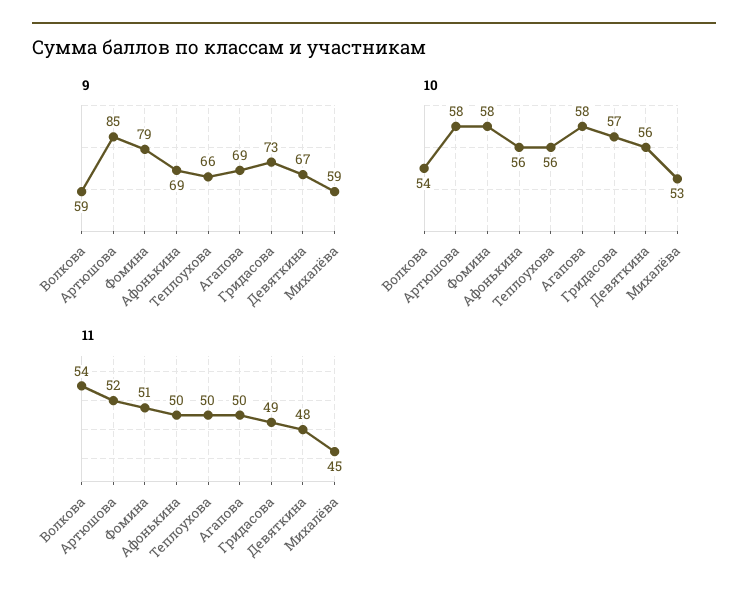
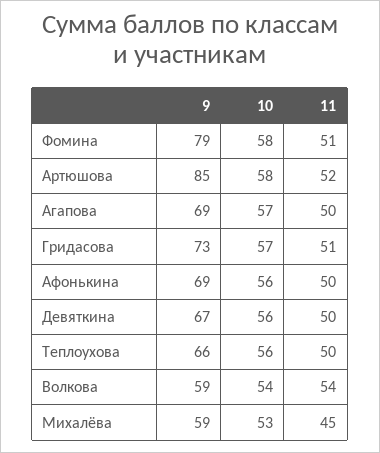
  {
    "9": {
      "Волкова": 59,
      "Артюшова": 85,
      "Фомина": 79,
      "Афонькина": 69,
      "Теплоухова": 66,
      "Агапова": 69,
      "Гридасова": 73,
      "Девяткина": 67,
      "Михалёва": 59
    },
    "10": {
      "Волкова": 54,
      "Артюшова": 58,
      "Фомина": 58,
      "Афонькина": 56,
      "Теплоухова": 56,
-     "Агапова": 58,
+     "Агапова": 57,
      "Гридасова": 57,
      "Девяткина": 56,
      "Михалёва": 53
    },
    "11": {
      "Волкова": 54,
      "Артюшова": 52,
      "Фомина": 51,
      "Афонькина": 50,
      "Теплоухова": 50,
      "Агапова": 50,
-     "Гридасова": 49,
+     "Гридасова": 51,
-     "Девяткина": 48,
+     "Девяткина": 50,
      "Михалёва": 45
    }
  }

